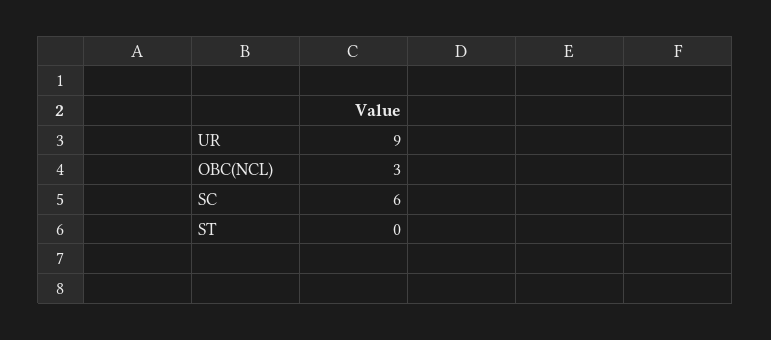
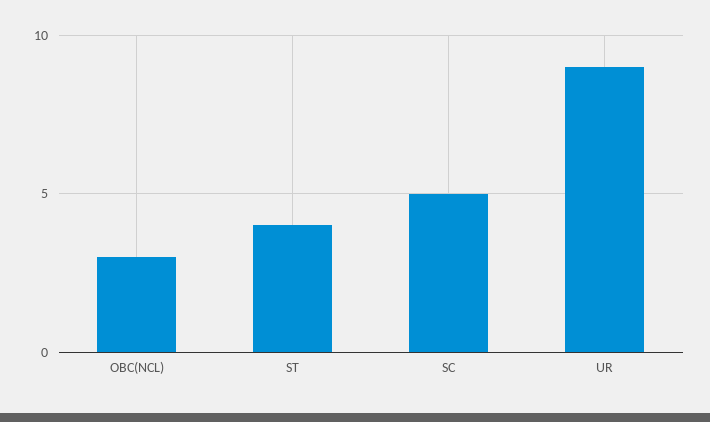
  {
    "UR": 9,
    "OBC(NCL)": 3,
-   "SC": 6,
+   "SC": 5,
-   "ST": 0
+   "ST": 4
  }

